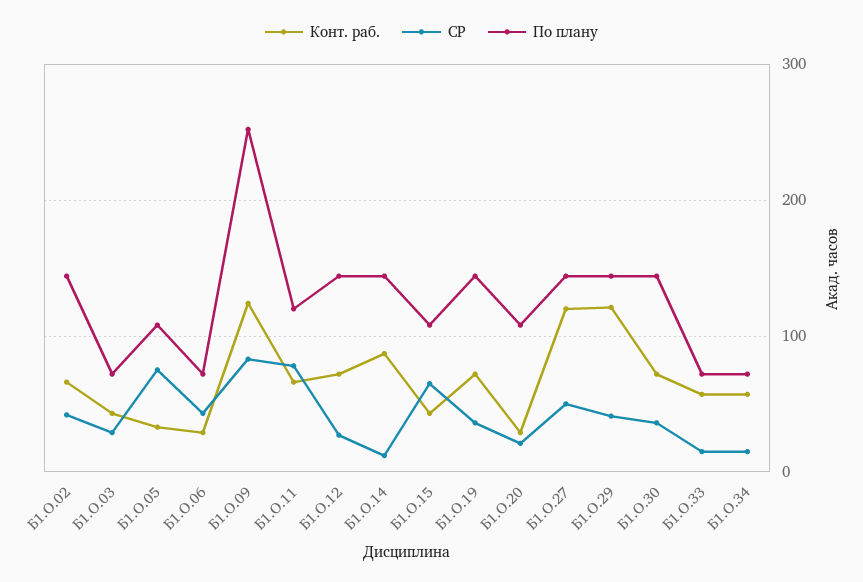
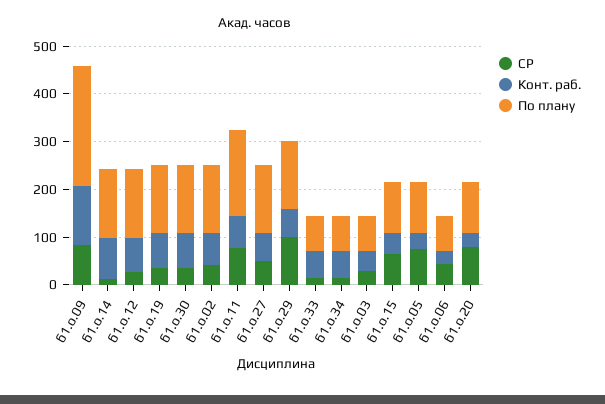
  {
    "Конт. раб.": {
      "Б1.О.02": 70,
      "Б1.О.03": 40,
      "Б1.О.05": 30,
      "Б1.О.06": 30,
      "Б1.О.09": 120,
      "Б1.О.11": 70,
      "Б1.О.12": 70,
      "Б1.О.14": 90,
      "Б1.О.15": 40,
      "Б1.О.19": 70,
      "Б1.О.20": 30,
-     "Б1.О.27": 120,
+     "Б1.О.27": 60,
-     "Б1.О.29": 120,
+     "Б1.О.29": 60,
      "Б1.О.30": 70,
      "Б1.О.33": 60,
      "Б1.О.34": 60
    },
    "СР": {
      "Б1.О.02": 40,
      "Б1.О.03": 30,
      "Б1.О.05": 80,
      "Б1.О.06": 40,
      "Б1.О.09": 80,
      "Б1.О.11": 80,
      "Б1.О.12": 30,
      "Б1.О.14": 10,
      "Б1.О.15": 70,
      "Б1.О.19": 40,
-     "Б1.О.20": 20,
+     "Б1.О.20": 80,
      "Б1.О.27": 50,
-     "Б1.О.29": 40,
+     "Б1.О.29": 100,
      "Б1.О.30": 40,
      "Б1.О.33": 20,
      "Б1.О.34": 20
    },
    "По плану": {
      "Б1.О.02": 140,
      "Б1.О.03": 70,
      "Б1.О.05": 110,
      "Б1.О.06": 70,
      "Б1.О.09": 250,
-     "Б1.О.11": 120,
+     "Б1.О.11": 180,
      "Б1.О.12": 140,
      "Б1.О.14": 140,
      "Б1.О.15": 110,
      "Б1.О.19": 140,
      "Б1.О.20": 110,
      "Б1.О.27": 140,
      "Б1.О.29": 140,
      "Б1.О.30": 140,
      "Б1.О.33": 70,
      "Б1.О.34": 70
    }
  }

